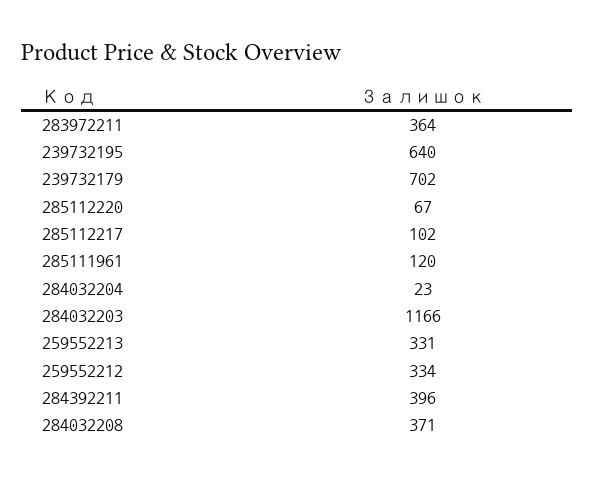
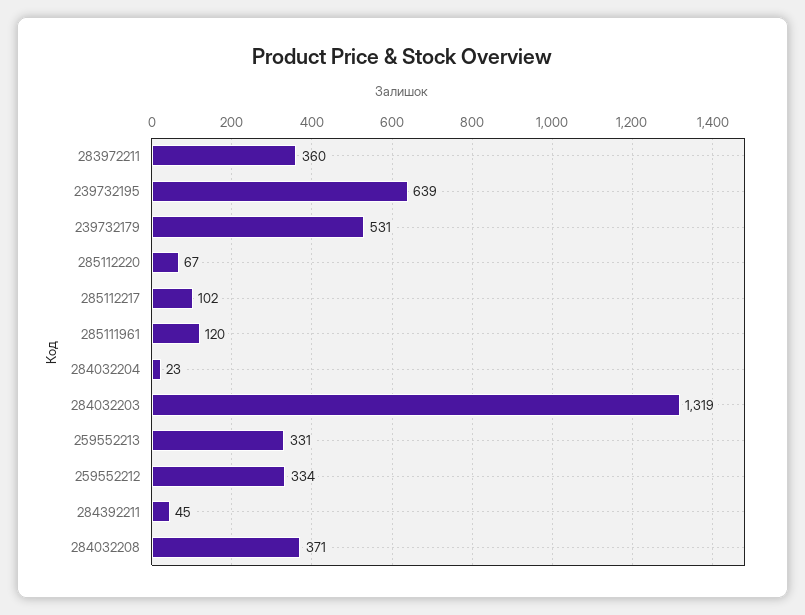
  {
-   "283972211": 364,
+   "283972211": 360,
-   "239732195": 640,
+   "239732195": 639,
-   "239732179": 702,
+   "239732179": 531,
    "285112220": 67,
    "285112217": 102,
    "285111961": 120,
    "284032204": 23,
-   "284032203": 1166,
+   "284032203": 1319,
    "259552213": 331,
    "259552212": 334,
-   "284392211": 396,
+   "284392211": 45,
    "284032208": 371
  }

